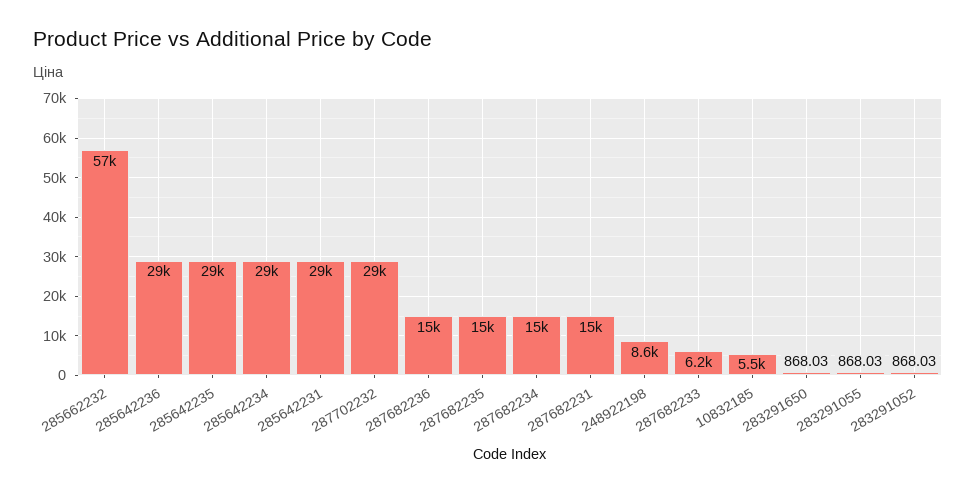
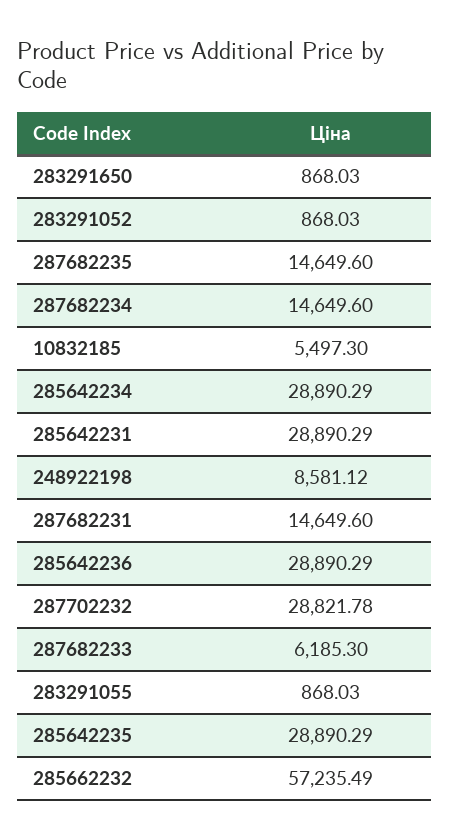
  {
    "285662232": 57235.49,
    "285642236": 28890.29,
    "285642235": 28890.29,
    "285642234": 28890.29,
    "285642231": 28890.29,
    "287702232": 28821.78,
-   "287682236": 15000,
    "287682235": 14649.6,
    "287682234": 14649.6,
    "287682231": 14649.6,
    "248922198": 8581.12,
    "287682233": 6185.3,
    "10832185": 5497.3,
    "283291650": 868.03,
    "283291055": 868.03,
    "283291052": 868.03
  }

